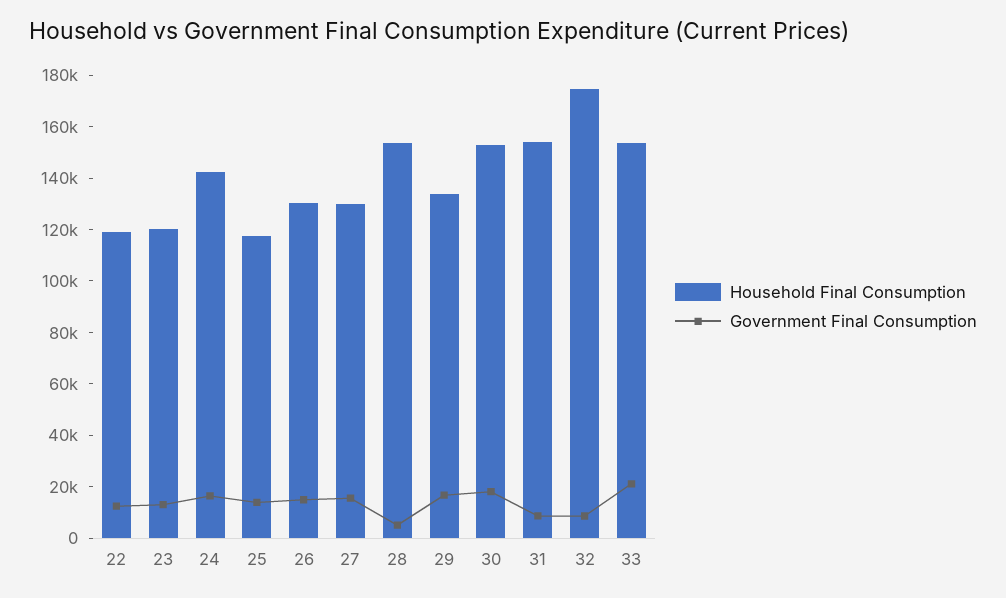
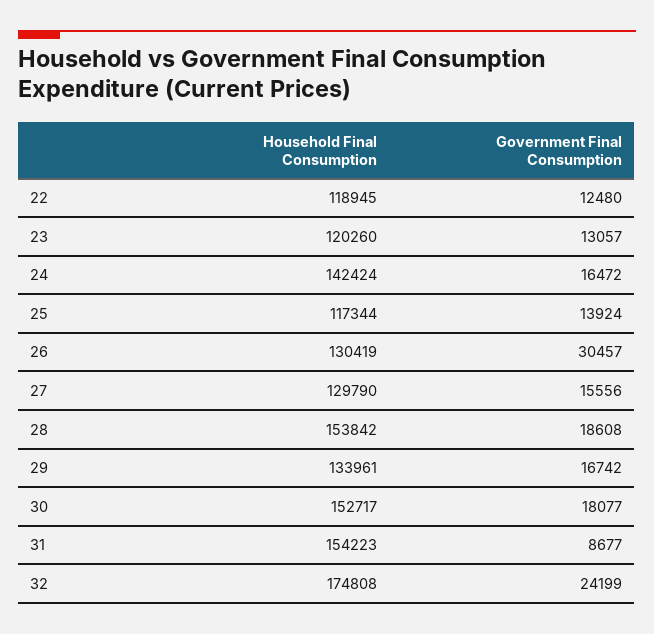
  {
    "Household Final Consumption": {
      "22": 118945,
      "23": 120260,
      "24": 142424,
      "25": 117344,
      "26": 130419,
      "27": 129790,
      "28": 153842,
      "29": 133961,
      "30": 152717,
      "31": 154223,
-     "32": 174808,
+     "32": 174808
-     "33": 155000
    },
    "Government Final Consumption": {
      "22": 12480,
      "23": 13057,
      "24": 16472,
      "25": 13924,
-     "26": 15000,
+     "26": 30457,
      "27": 15556,
-     "28": 5000,
+     "28": 18608,
      "29": 16742,
      "30": 18077,
      "31": 8677,
-     "32": 10000,
+     "32": 24199
-     "33": 20000
    }
  }

